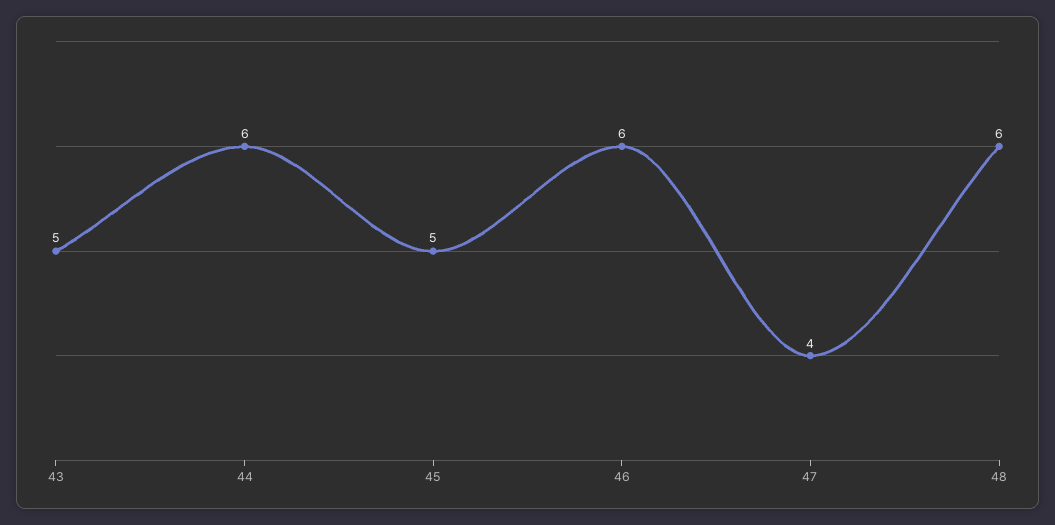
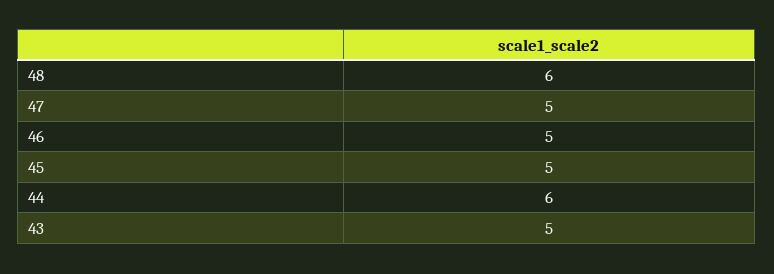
  {
    "43": 5,
    "44": 6,
    "45": 5,
-   "46": 6,
+   "46": 5,
-   "47": 4,
+   "47": 5,
    "48": 6
  }

